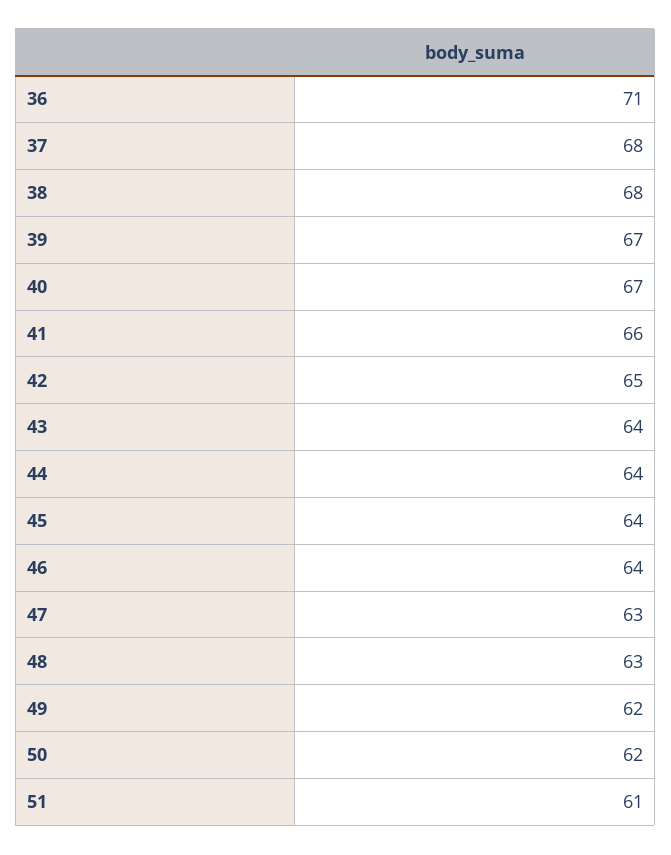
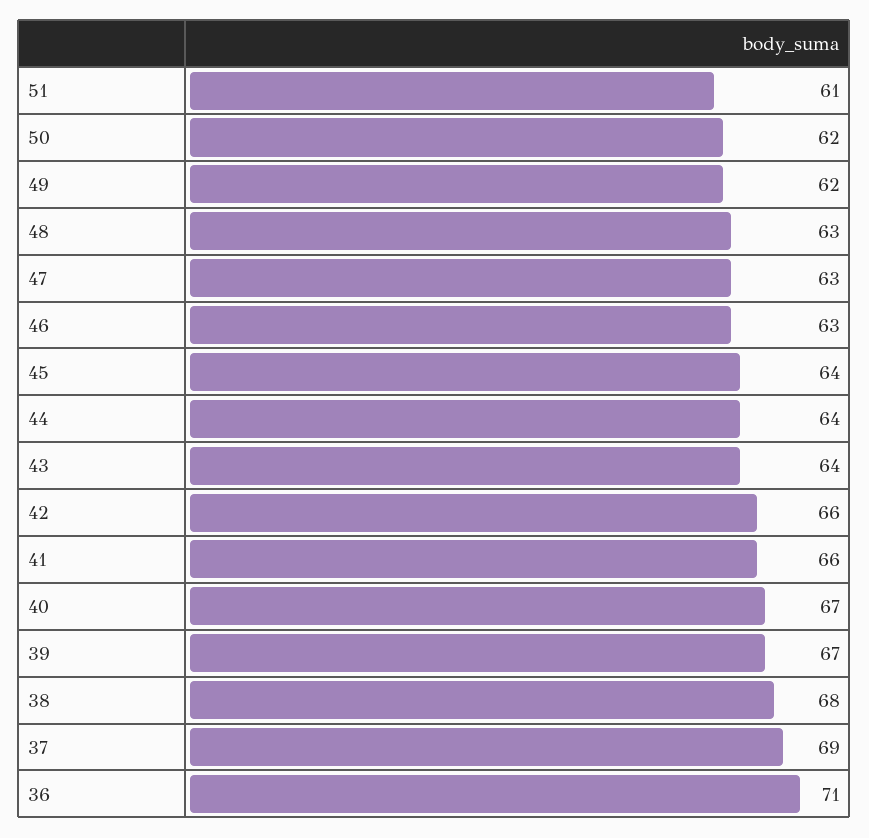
  {
    "36": 71,
-   "37": 68,
+   "37": 69,
    "38": 68,
    "39": 67,
    "40": 67,
    "41": 66,
-   "42": 65,
+   "42": 66,
    "43": 64,
    "44": 64,
    "45": 64,
-   "46": 64,
+   "46": 63,
    "47": 63,
    "48": 63,
    "49": 62,
    "50": 62,
    "51": 61
  }

